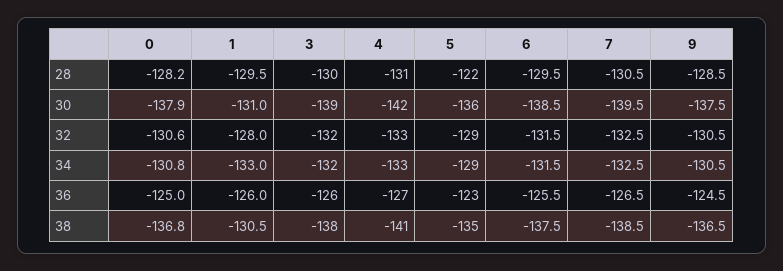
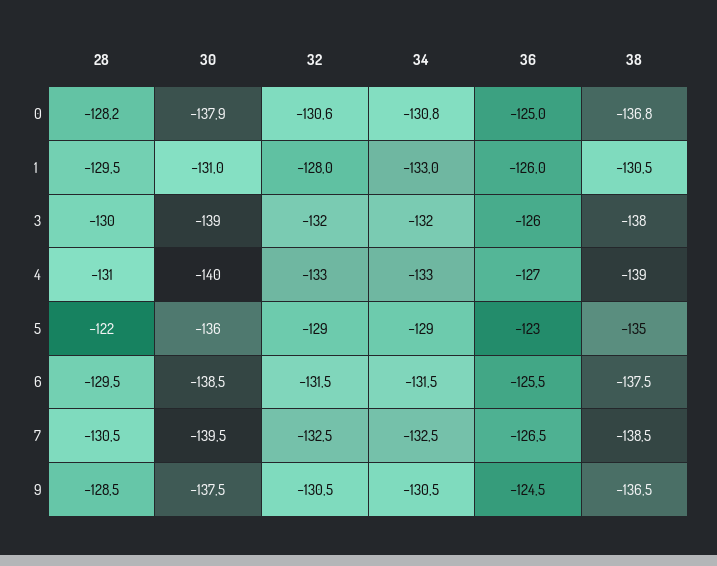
  {
    "0": {
      "28": -128.2,
      "30": -137.9,
      "32": -130.6,
      "34": -130.8,
      "36": -125,
      "38": -136.8
    },
    "1": {
      "28": -129.5,
      "30": -131,
      "32": -128,
      "34": -133,
      "36": -126,
      "38": -130.5
    },
    "3": {
      "28": -130,
      "30": -139,
      "32": -132,
      "34": -132,
      "36": -126,
      "38": -138
    },
    "4": {
      "28": -131,
-     "30": -142,
+     "30": -140,
      "32": -133,
      "34": -133,
      "36": -127,
-     "38": -141
+     "38": -139
    },
    "5": {
      "28": -122,
      "30": -136,
      "32": -129,
      "34": -129,
      "36": -123,
      "38": -135
    },
    "6": {
      "28": -129.5,
      "30": -138.5,
      "32": -131.5,
      "34": -131.5,
      "36": -125.5,
      "38": -137.5
    },
    "7": {
      "28": -130.5,
      "30": -139.5,
      "32": -132.5,
      "34": -132.5,
      "36": -126.5,
      "38": -138.5
    },
    "9": {
      "28": -128.5,
      "30": -137.5,
      "32": -130.5,
      "34": -130.5,
      "36": -124.5,
      "38": -136.5
    }
  }

